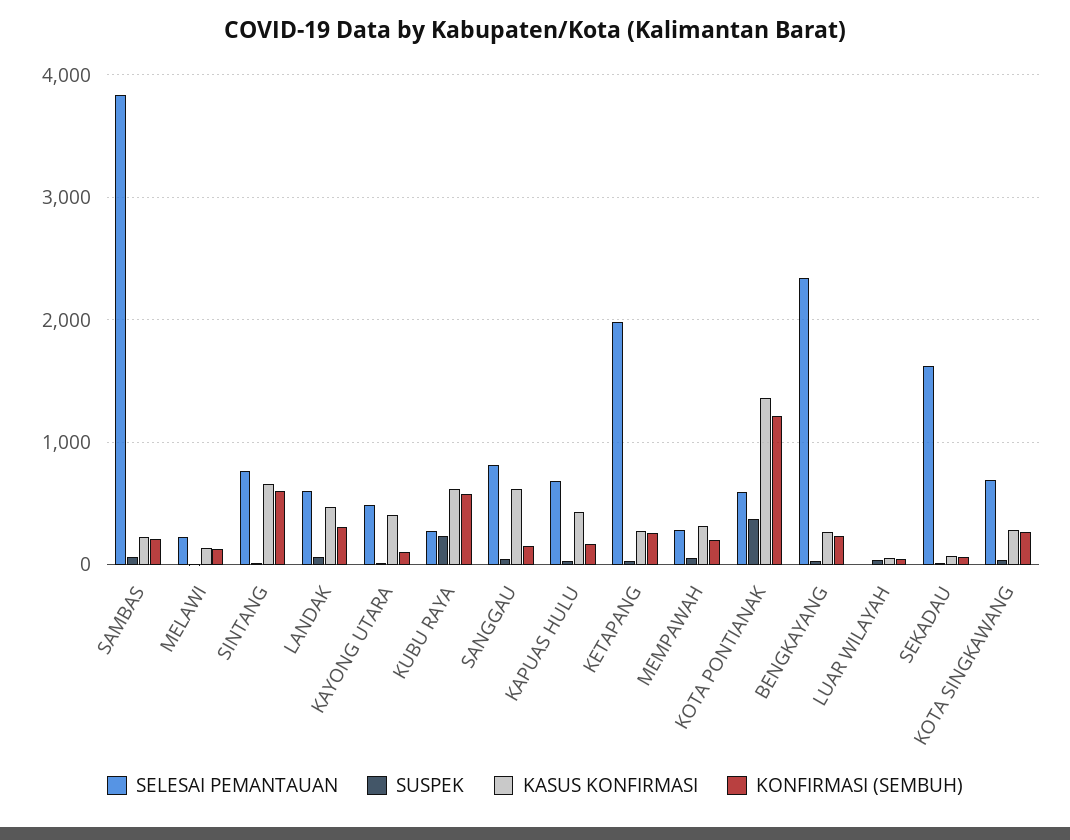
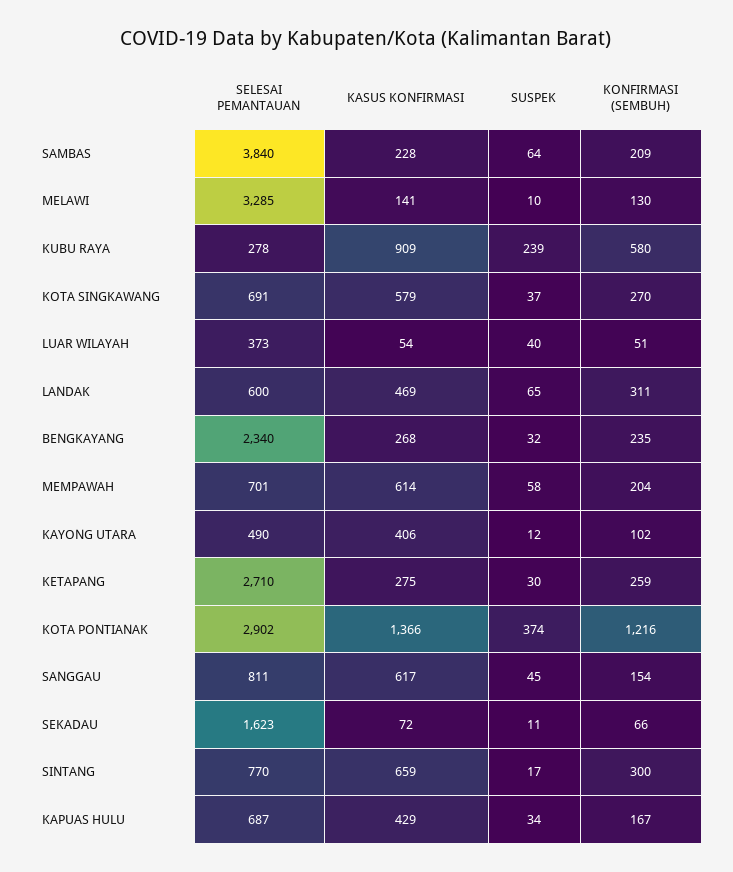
  {
    "SELESAI PEMANTAUAN": {
      "SAMBAS": 3840,
-     "MELAWI": 200,
+     "MELAWI": 3285,
      "SINTANG": 770,
      "LANDAK": 600,
      "KAYONG UTARA": 490,
      "KUBU RAYA": 278,
      "SANGGAU": 811,
      "KAPUAS HULU": 687,
-     "KETAPANG": 2000,
+     "KETAPANG": 2710,
-     "MEMPAWAH": 300,
+     "MEMPAWAH": 701,
-     "KOTA PONTIANAK": 600,
+     "KOTA PONTIANAK": 2902,
      "BENGKAYANG": 2340,
-     "LUAR WILAYAH": 0,
+     "LUAR WILAYAH": 373,
      "SEKADAU": 1623,
      "KOTA SINGKAWANG": 691
    },
    "SUSPEK": {
      "SAMBAS": 64,
      "MELAWI": 10,
      "SINTANG": 17,
      "LANDAK": 65,
      "KAYONG UTARA": 12,
      "KUBU RAYA": 239,
      "SANGGAU": 45,
      "KAPUAS HULU": 34,
      "KETAPANG": 30,
      "MEMPAWAH": 58,
      "KOTA PONTIANAK": 374,
      "BENGKAYANG": 32,
      "LUAR WILAYAH": 40,
      "SEKADAU": 11,
      "KOTA SINGKAWANG": 37
    },
    "KASUS KONFIRMASI": {
      "SAMBAS": 228,
      "MELAWI": 141,
      "SINTANG": 659,
      "LANDAK": 469,
      "KAYONG UTARA": 406,
-     "KUBU RAYA": 600,
+     "KUBU RAYA": 909,
      "SANGGAU": 617,
      "KAPUAS HULU": 429,
      "KETAPANG": 275,
-     "MEMPAWAH": 300,
+     "MEMPAWAH": 614,
      "KOTA PONTIANAK": 1366,
      "BENGKAYANG": 268,
      "LUAR WILAYAH": 54,
      "SEKADAU": 72,
-     "KOTA SINGKAWANG": 300
+     "KOTA SINGKAWANG": 579
    },
    "KONFIRMASI (SEMBUH)": {
      "SAMBAS": 209,
      "MELAWI": 130,
-     "SINTANG": 600,
+     "SINTANG": 300,
      "LANDAK": 311,
      "KAYONG UTARA": 102,
      "KUBU RAYA": 580,
      "SANGGAU": 154,
      "KAPUAS HULU": 167,
      "KETAPANG": 259,
      "MEMPAWAH": 204,
      "KOTA PONTIANAK": 1216,
      "BENGKAYANG": 235,
      "LUAR WILAYAH": 51,
      "SEKADAU": 66,
      "KOTA SINGKAWANG": 270
    }
  }

